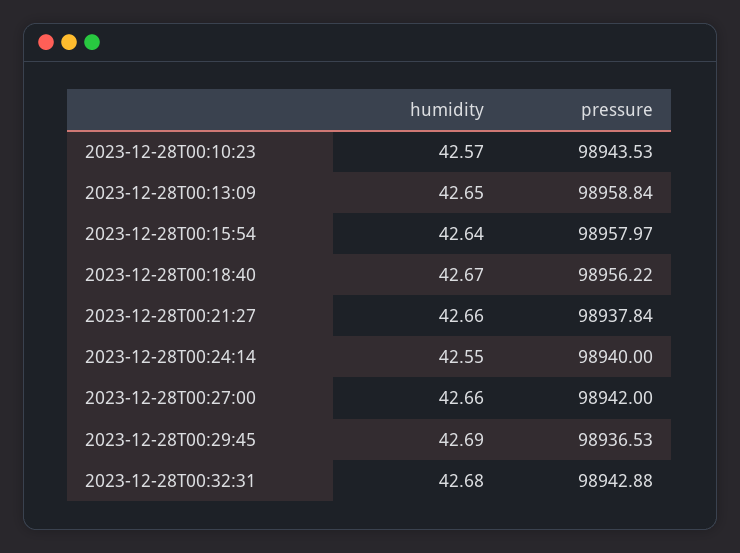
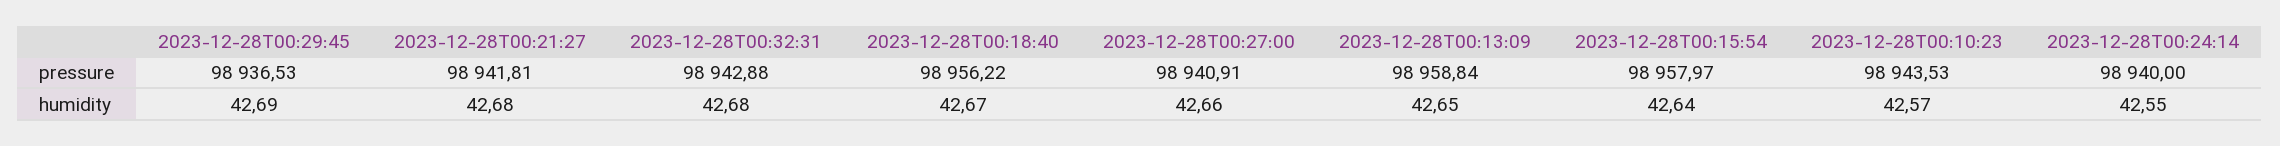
  {
    "humidity": {
      "2023-12-28T00:10:23": 42.57,
      "2023-12-28T00:13:09": 42.65,
      "2023-12-28T00:15:54": 42.64,
      "2023-12-28T00:18:40": 42.67,
-     "2023-12-28T00:21:27": 42.66,
+     "2023-12-28T00:21:27": 42.68,
      "2023-12-28T00:24:14": 42.55,
      "2023-12-28T00:27:00": 42.66,
      "2023-12-28T00:29:45": 42.69,
      "2023-12-28T00:32:31": 42.68
    },
    "pressure": {
      "2023-12-28T00:10:23": 98943.53,
      "2023-12-28T00:13:09": 98958.84,
      "2023-12-28T00:15:54": 98957.97,
      "2023-12-28T00:18:40": 98956.22,
-     "2023-12-28T00:21:27": 98937.84,
+     "2023-12-28T00:21:27": 98941.81,
      "2023-12-28T00:24:14": 98940,
-     "2023-12-28T00:27:00": 98942,
+     "2023-12-28T00:27:00": 98940.91,
      "2023-12-28T00:29:45": 98936.53,
      "2023-12-28T00:32:31": 98942.88
    }
  }

